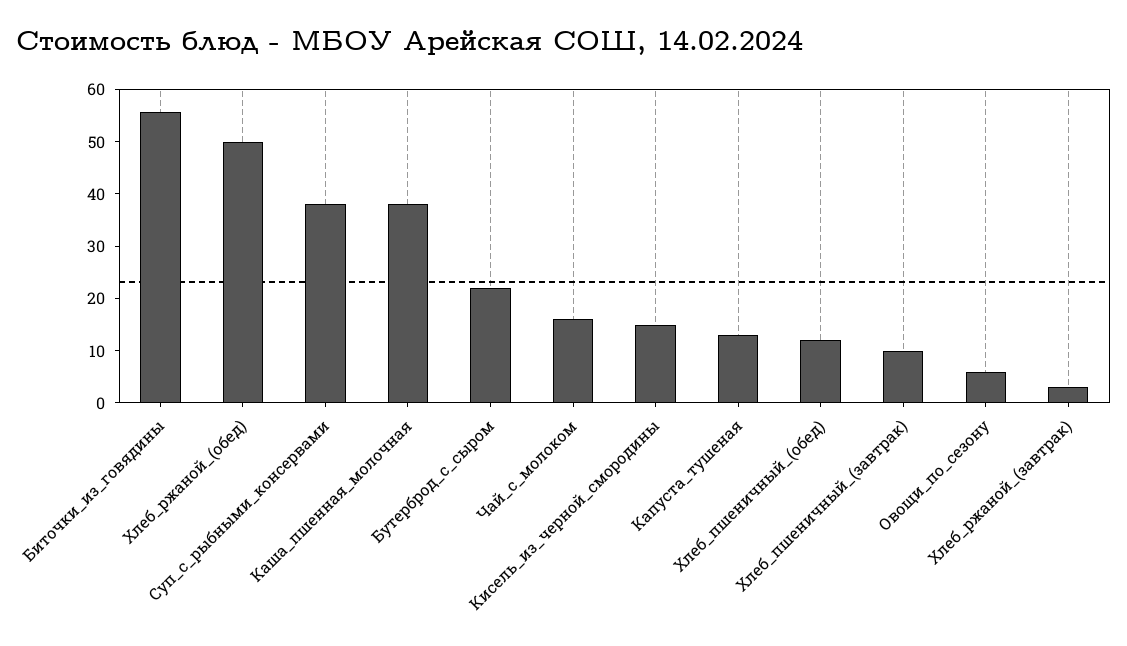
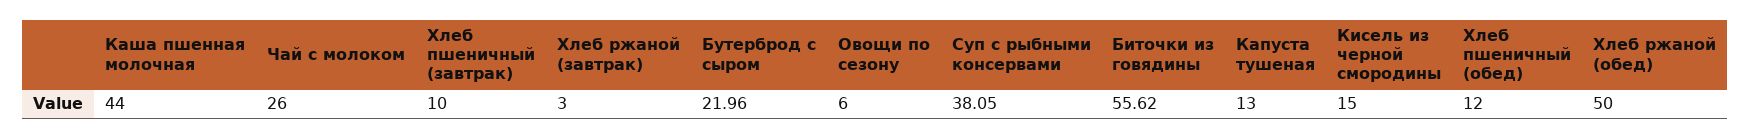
  {
    "Биточки_из_говядины": 55.62,
    "Хлеб_ржаной_(обед)": 50,
    "Суп_с_рыбными_консервами": 38.05,
-   "Каша_пшенная_молочная": 38,
+   "Каша_пшенная_молочная": 44,
    "Бутерброд_с_сыром": 21.96,
-   "Чай_с_молоком": 16,
+   "Чай_с_молоком": 26,
    "Кисель_из_черной_смородины": 15,
    "Капуста_тушеная": 13,
    "Хлеб_пшеничный_(обед)": 12,
    "Хлеб_пшеничный_(завтрак)": 10,
    "Овощи_по_сезону": 6,
    "Хлеб_ржаной_(завтрак)": 3
  }

